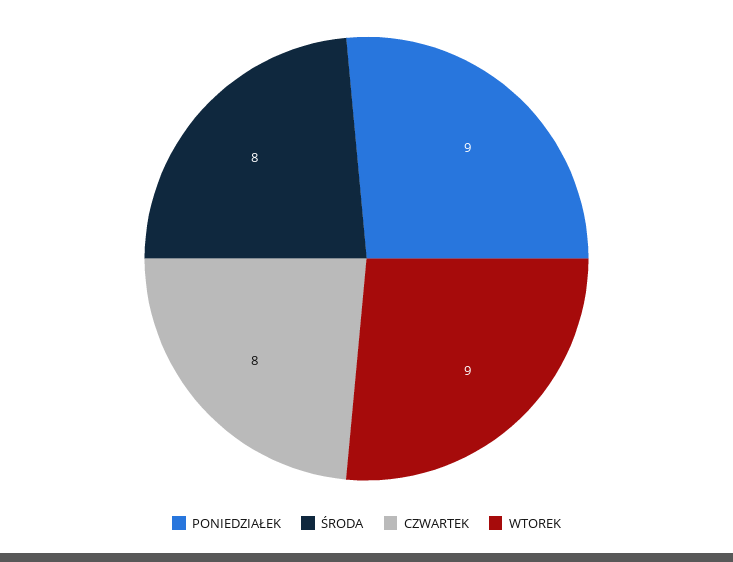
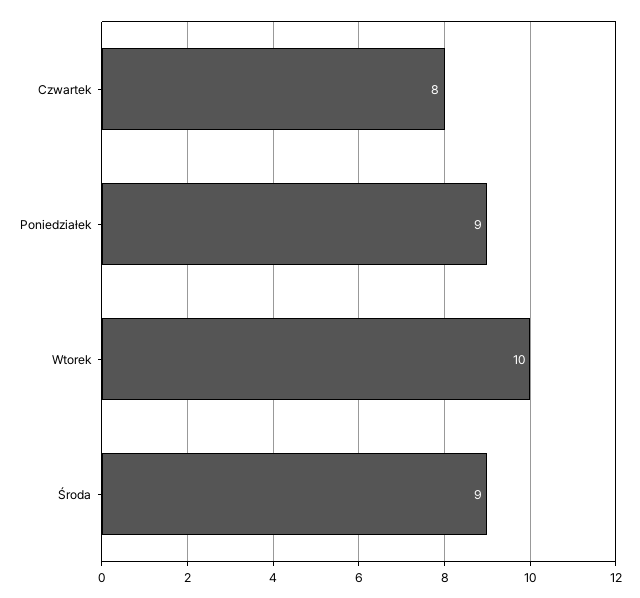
  {
    "PONIEDZIAŁEK": 9,
-   "ŚRODA": 8,
+   "ŚRODA": 9,
    "CZWARTEK": 8,
-   "WTOREK": 9
+   "WTOREK": 10
  }

